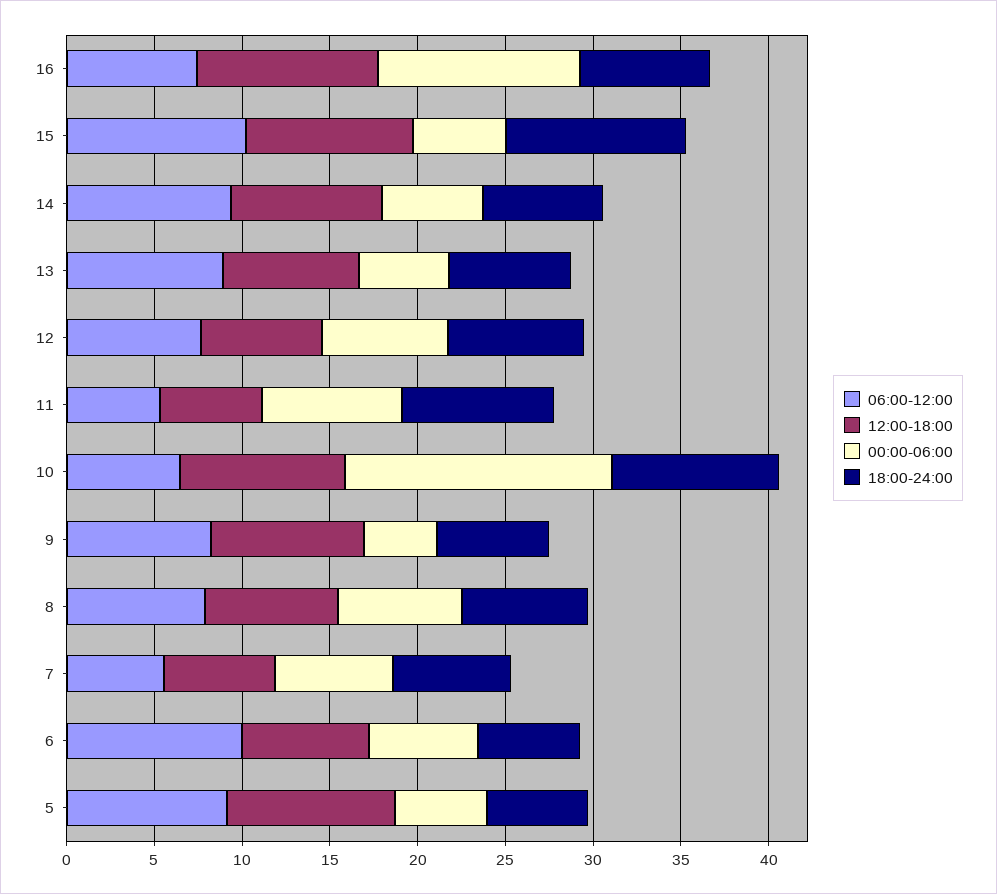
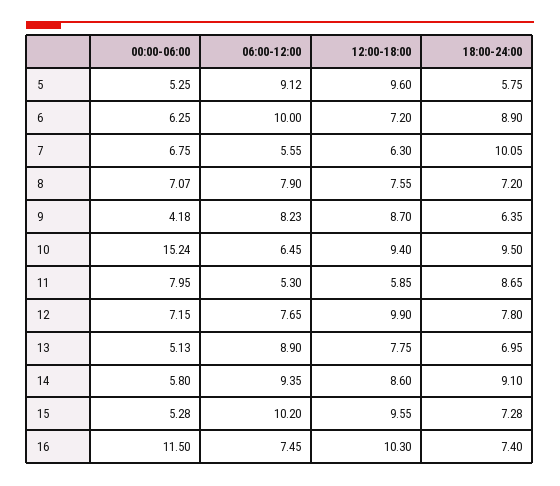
  {
    "06:00-12:00": {
      "16": 7.45,
      "15": 10.2,
      "14": 9.35,
      "13": 8.9,
      "12": 7.65,
      "11": 5.3,
      "10": 6.45,
      "9": 8.23,
      "8": 7.9,
      "7": 5.55,
      "6": 10,
      "5": 9.12
    },
    "12:00-18:00": {
      "16": 10.3,
      "15": 9.55,
      "14": 8.6,
      "13": 7.75,
-     "12": 7,
+     "12": 9.9,
      "11": 5.85,
      "10": 9.4,
      "9": 8.7,
      "8": 7.55,
      "7": 6.3,
      "6": 7.2,
      "5": 9.6
    },
    "00:00-06:00": {
      "16": 11.5,
      "15": 5.28,
      "14": 5.8,
      "13": 5.13,
      "12": 7.15,
      "11": 7.95,
      "10": 15.24,
      "9": 4.18,
      "8": 7.07,
      "7": 6.75,
      "6": 6.25,
      "5": 5.25
    },
    "18:00-24:00": {
      "16": 7.4,
-     "15": 10,
+     "15": 7.28,
-     "14": 7,
+     "14": 9.1,
      "13": 6.95,
      "12": 7.8,
      "11": 8.65,
      "10": 9.5,
      "9": 6.35,
      "8": 7.2,
-     "7": 7,
+     "7": 10.05,
-     "6": 6,
+     "6": 8.9,
      "5": 5.75
    }
  }

